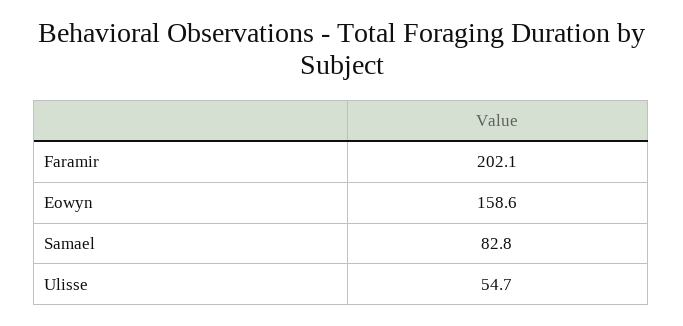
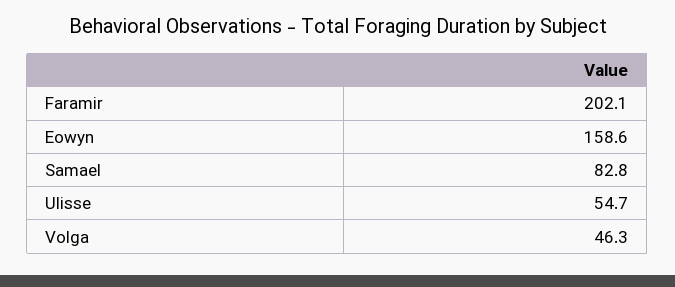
  {
    "Faramir": 202.1,
    "Eowyn": 158.6,
    "Samael": 82.8,
-   "Ulisse": 54.7
+   "Ulisse": 54.7,
+   "Volga": 46.3
  }

